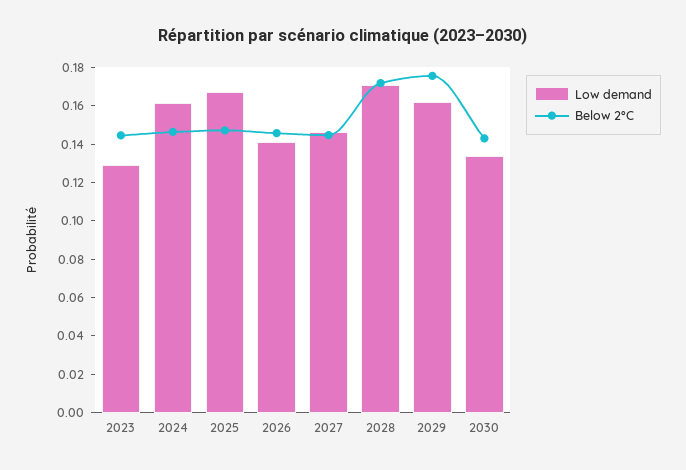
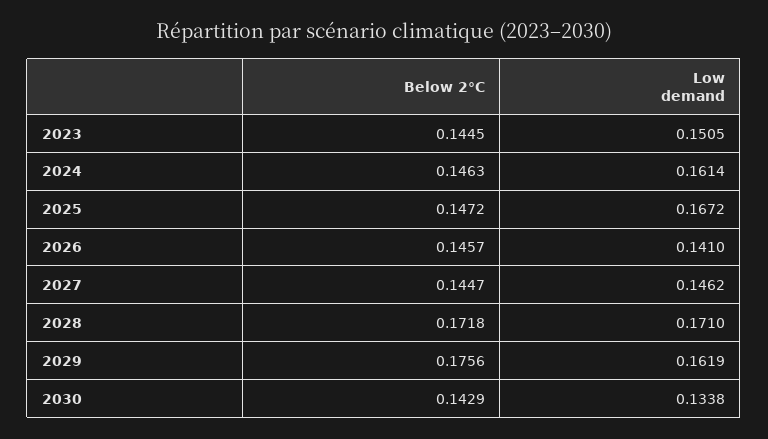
  {
    "Low demand": {
-     "2023": 0.13,
+     "2023": 0.1505,
      "2024": 0.1614,
      "2025": 0.1672,
      "2026": 0.141,
      "2027": 0.1462,
      "2028": 0.171,
      "2029": 0.1619,
      "2030": 0.1338
    },
    "Below 2°C": {
      "2023": 0.1445,
      "2024": 0.1463,
      "2025": 0.1472,
      "2026": 0.1457,
      "2027": 0.1447,
      "2028": 0.1718,
      "2029": 0.1756,
      "2030": 0.1429
    }
  }

